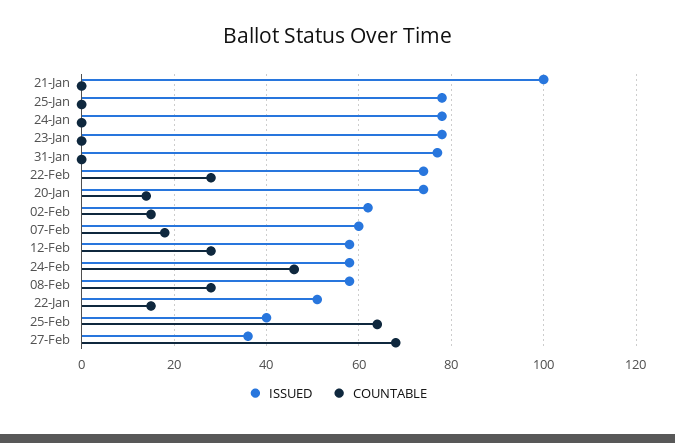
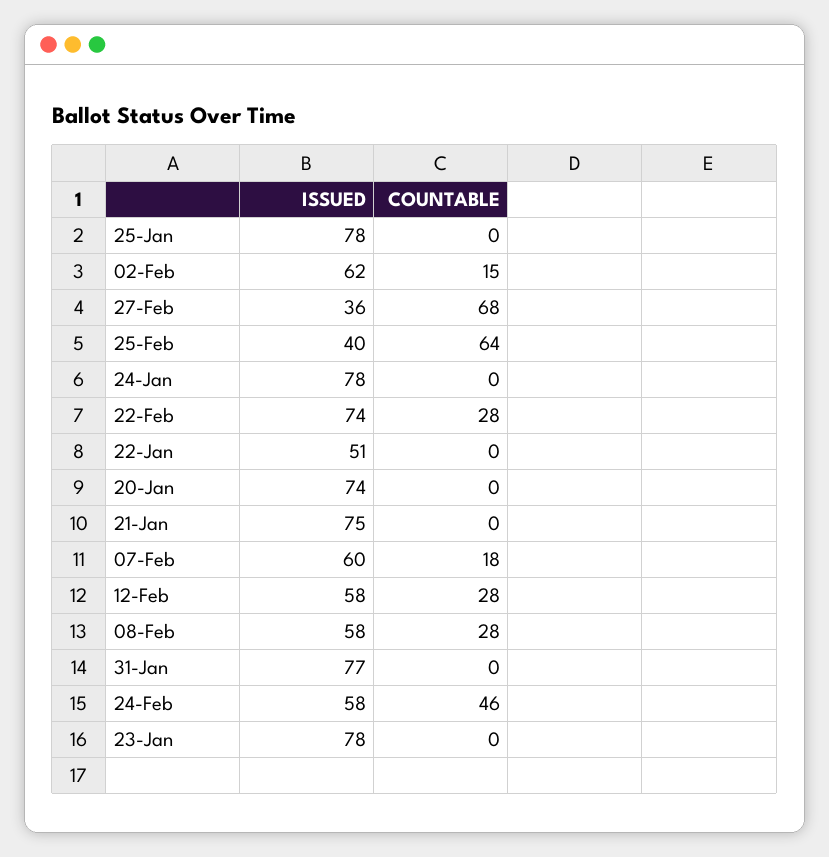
  {
    "ISSUED": {
-     "21-Jan": 100,
+     "21-Jan": 75,
      "25-Jan": 78,
      "24-Jan": 78,
      "23-Jan": 78,
      "31-Jan": 77,
      "22-Feb": 74,
      "20-Jan": 74,
      "02-Feb": 62,
      "07-Feb": 60,
      "12-Feb": 58,
      "24-Feb": 58,
      "08-Feb": 58,
      "22-Jan": 51,
      "25-Feb": 40,
      "27-Feb": 36
    },
    "COUNTABLE": {
      "21-Jan": 0,
      "25-Jan": 0,
      "24-Jan": 0,
      "23-Jan": 0,
      "31-Jan": 0,
      "22-Feb": 28,
-     "20-Jan": 15,
+     "20-Jan": 0,
      "02-Feb": 15,
      "07-Feb": 18,
      "12-Feb": 28,
      "24-Feb": 46,
      "08-Feb": 28,
-     "22-Jan": 15,
+     "22-Jan": 0,
      "25-Feb": 64,
      "27-Feb": 68
    }
  }

